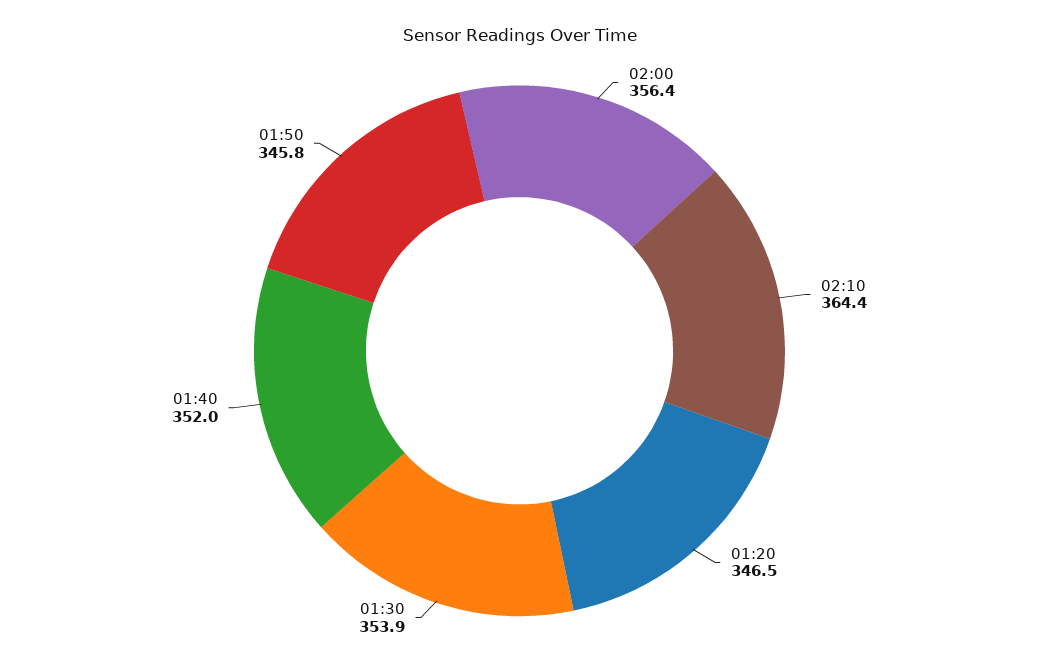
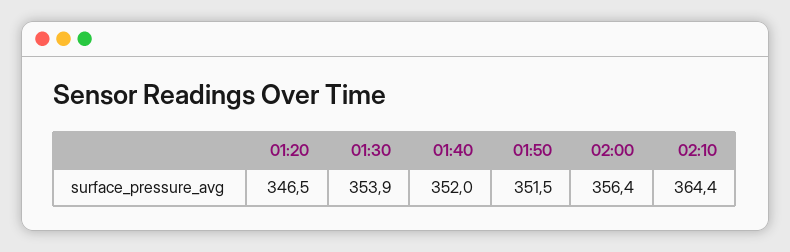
  {
    "02:00": 356.4,
    "02:10": 364.4,
    "01:20": 346.5,
    "01:30": 353.9,
    "01:40": 352,
-   "01:50": 345.8
+   "01:50": 351.5
  }

